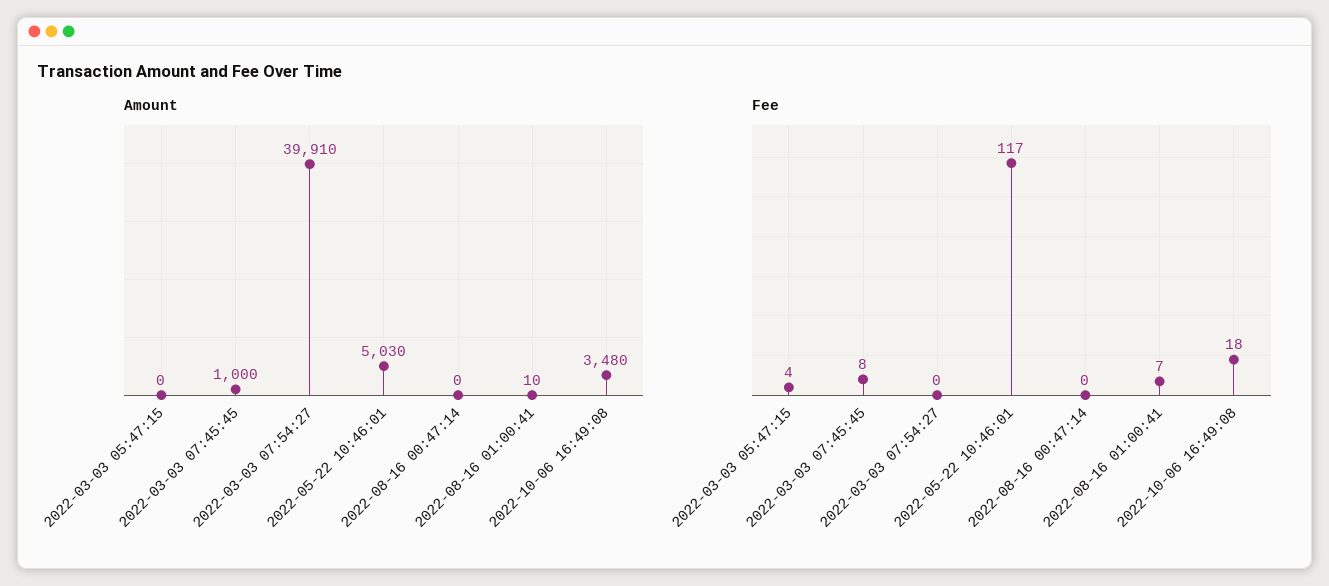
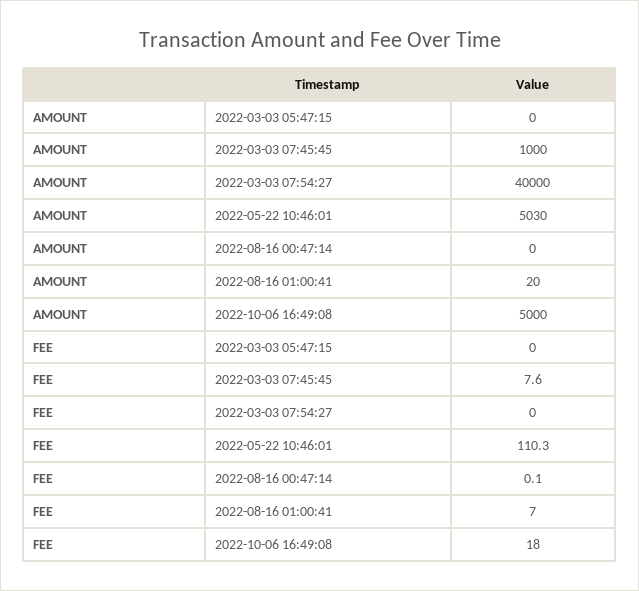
  {
    "Amount": {
      "2022-03-03 05:47:15": 0,
      "2022-03-03 07:45:45": 1000,
-     "2022-03-03 07:54:27": 39910,
+     "2022-03-03 07:54:27": 40000,
      "2022-05-22 10:46:01": 5030,
      "2022-08-16 00:47:14": 0,
-     "2022-08-16 01:00:41": 10,
+     "2022-08-16 01:00:41": 20,
-     "2022-10-06 16:49:08": 3480
+     "2022-10-06 16:49:08": 5000
    },
    "Fee": {
-     "2022-03-03 05:47:15": 4,
+     "2022-03-03 05:47:15": 0,
      "2022-03-03 07:45:45": 7.6,
      "2022-03-03 07:54:27": 0,
-     "2022-05-22 10:46:01": 117,
+     "2022-05-22 10:46:01": 110.3,
      "2022-08-16 00:47:14": 0.1,
      "2022-08-16 01:00:41": 7,
      "2022-10-06 16:49:08": 18
    }
  }

